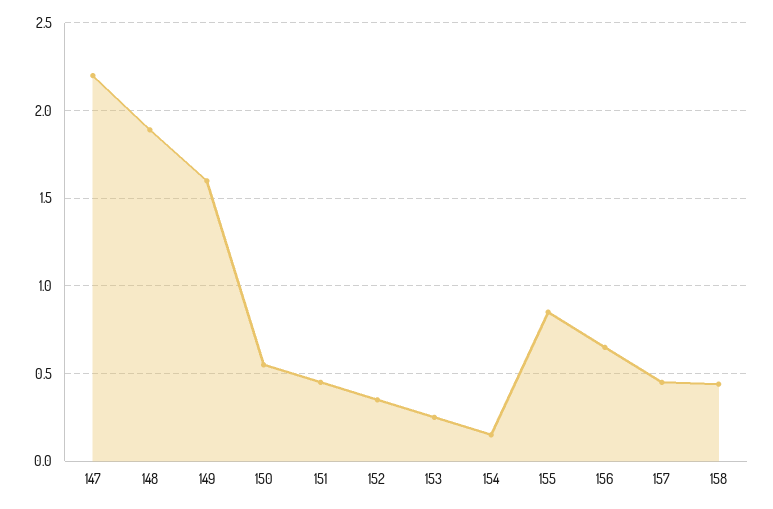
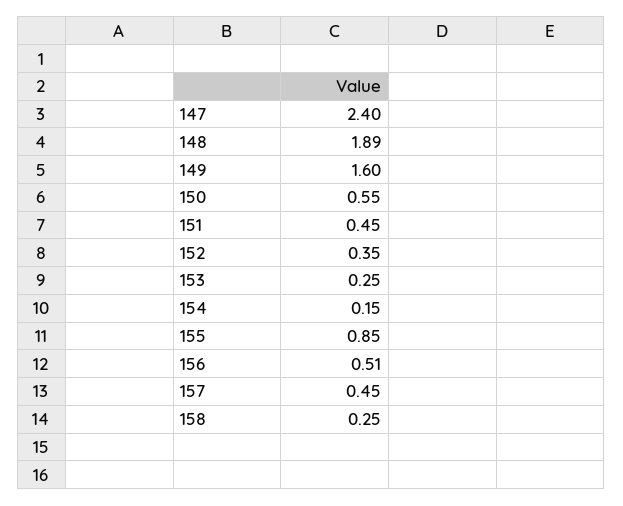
  {
-   "147": 2.2,
+   "147": 2.4,
    "148": 1.89,
    "149": 1.6,
    "150": 0.55,
    "151": 0.45,
    "152": 0.35,
    "153": 0.25,
    "154": 0.15,
    "155": 0.85,
-   "156": 0.65,
+   "156": 0.51,
    "157": 0.45,
-   "158": 0.45
+   "158": 0.25
  }

